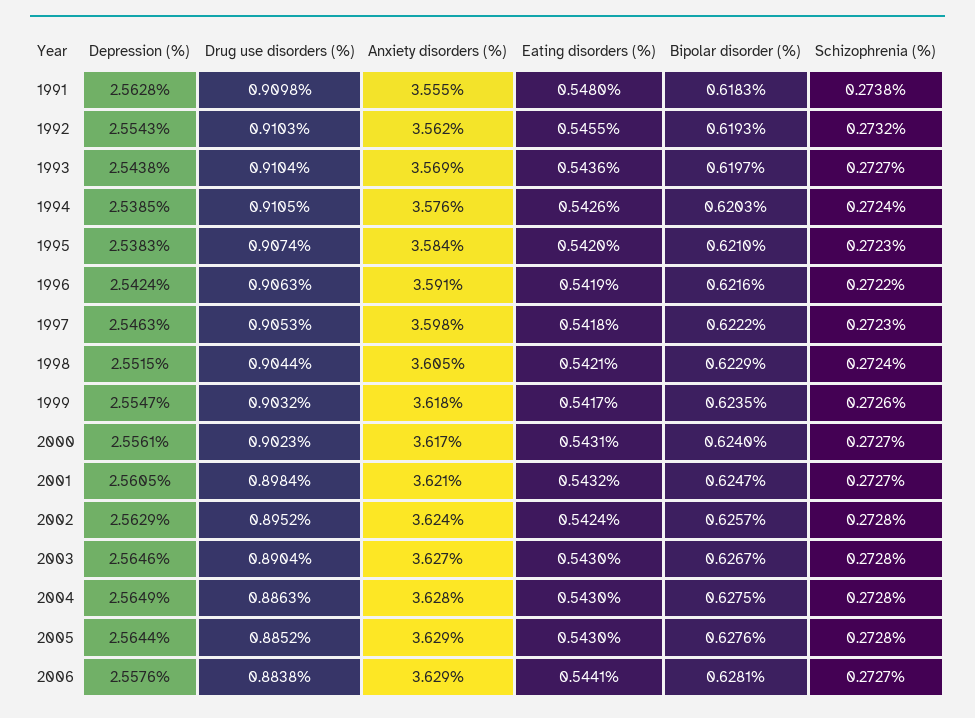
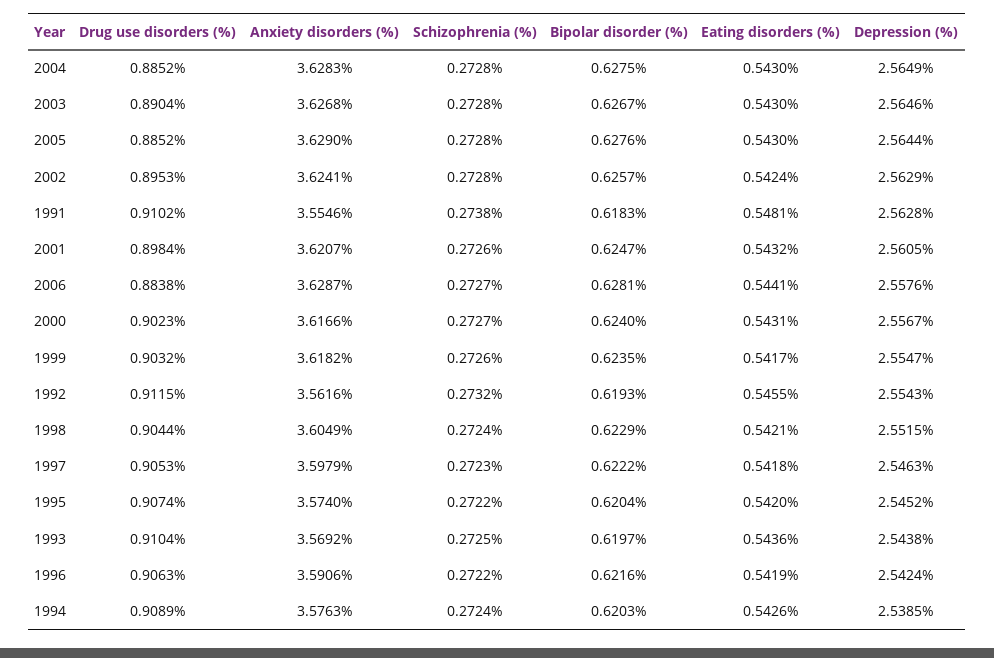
  {
    "Depression (%)": {
      "1991": 2.5628,
      "1992": 2.5543,
      "1993": 2.5438,
      "1994": 2.5385,
-     "1995": 2.5383,
+     "1995": 2.5452,
      "1996": 2.5424,
      "1997": 2.5463,
      "1998": 2.5515,
      "1999": 2.5547,
-     "2000": 2.5561,
+     "2000": 2.5567,
      "2001": 2.5605,
      "2002": 2.5629,
      "2003": 2.5646,
      "2004": 2.5649,
      "2005": 2.5644,
      "2006": 2.5576
    },
    "Drug use disorders (%)": {
-     "1991": 0.9098,
+     "1991": 0.9102,
-     "1992": 0.9103,
+     "1992": 0.9115,
      "1993": 0.9104,
-     "1994": 0.9105,
+     "1994": 0.9089,
      "1995": 0.9074,
      "1996": 0.9063,
      "1997": 0.9053,
      "1998": 0.9044,
      "1999": 0.9032,
      "2000": 0.9023,
      "2001": 0.8984,
-     "2002": 0.8952,
+     "2002": 0.8953,
      "2003": 0.8904,
-     "2004": 0.8863,
+     "2004": 0.8852,
      "2005": 0.8852,
      "2006": 0.8838
    },
    "Anxiety disorders (%)": {
      "1991": 3.5546,
      "1992": 3.5616,
      "1993": 3.5692,
      "1994": 3.5763,
-     "1995": 3.584,
+     "1995": 3.574,
      "1996": 3.5906,
      "1997": 3.5979,
      "1998": 3.6049,
      "1999": 3.6182,
      "2000": 3.6166,
      "2001": 3.6207,
      "2002": 3.6241,
      "2003": 3.6268,
      "2004": 3.6283,
      "2005": 3.629,
      "2006": 3.6287
    },
    "Eating disorders (%)": {
-     "1991": 0.548,
+     "1991": 0.5481,
      "1992": 0.5455,
      "1993": 0.5436,
      "1994": 0.5426,
      "1995": 0.542,
      "1996": 0.5419,
      "1997": 0.5418,
      "1998": 0.5421,
      "1999": 0.5417,
      "2000": 0.5431,
      "2001": 0.5432,
      "2002": 0.5424,
      "2003": 0.543,
      "2004": 0.543,
      "2005": 0.543,
      "2006": 0.5441
    },
    "Bipolar disorder (%)": {
      "1991": 0.6183,
      "1992": 0.6193,
      "1993": 0.6197,
      "1994": 0.6203,
-     "1995": 0.621,
+     "1995": 0.6204,
      "1996": 0.6216,
      "1997": 0.6222,
      "1998": 0.6229,
      "1999": 0.6235,
      "2000": 0.624,
      "2001": 0.6247,
      "2002": 0.6257,
      "2003": 0.6267,
      "2004": 0.6275,
      "2005": 0.6276,
      "2006": 0.6281
    },
    "Schizophrenia (%)": {
      "1991": 0.2738,
      "1992": 0.2732,
-     "1993": 0.2727,
+     "1993": 0.2725,
      "1994": 0.2724,
-     "1995": 0.2723,
+     "1995": 0.2722,
      "1996": 0.2722,
      "1997": 0.2723,
      "1998": 0.2724,
      "1999": 0.2726,
      "2000": 0.2727,
-     "2001": 0.2727,
+     "2001": 0.2726,
      "2002": 0.2728,
      "2003": 0.2728,
      "2004": 0.2728,
      "2005": 0.2728,
      "2006": 0.2727
    }
  }

